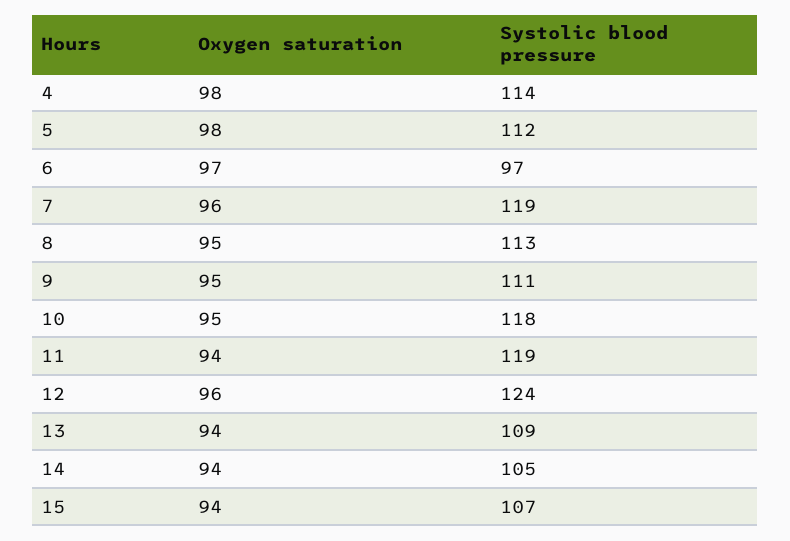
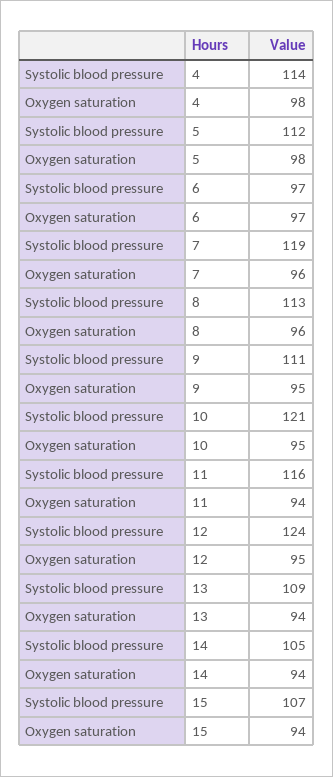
  {
    "Oxygen saturation": {
      "4": 98,
      "5": 98,
      "6": 97,
      "7": 96,
-     "8": 95,
+     "8": 96,
      "9": 95,
      "10": 95,
      "11": 94,
-     "12": 96,
+     "12": 95,
      "13": 94,
      "14": 94,
      "15": 94
    },
    "Systolic blood pressure": {
      "4": 114,
      "5": 112,
      "6": 97,
      "7": 119,
      "8": 113,
      "9": 111,
-     "10": 118,
+     "10": 121,
-     "11": 119,
+     "11": 116,
      "12": 124,
      "13": 109,
      "14": 105,
      "15": 107
    }
  }

